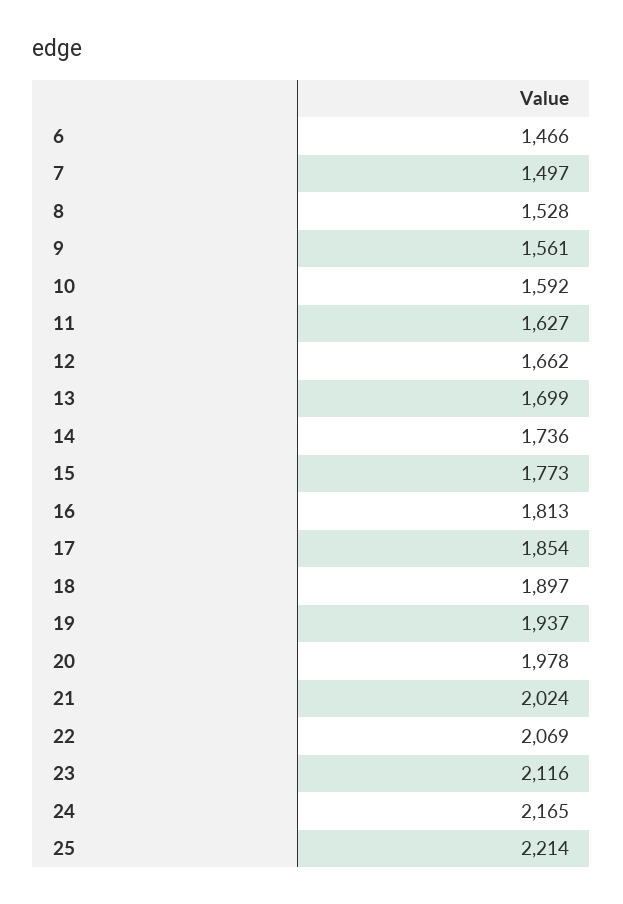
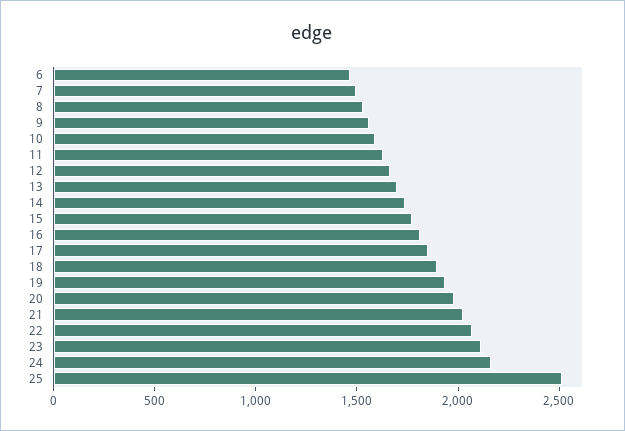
  {
    "6": 1466,
    "7": 1497,
    "8": 1528,
    "9": 1561,
    "10": 1592,
    "11": 1627,
    "12": 1662,
    "13": 1699,
    "14": 1736,
    "15": 1773,
    "16": 1813,
    "17": 1854,
    "18": 1897,
    "19": 1937,
    "20": 1978,
    "21": 2024,
    "22": 2069,
    "23": 2116,
    "24": 2165,
-   "25": 2214
+   "25": 2500
  }

